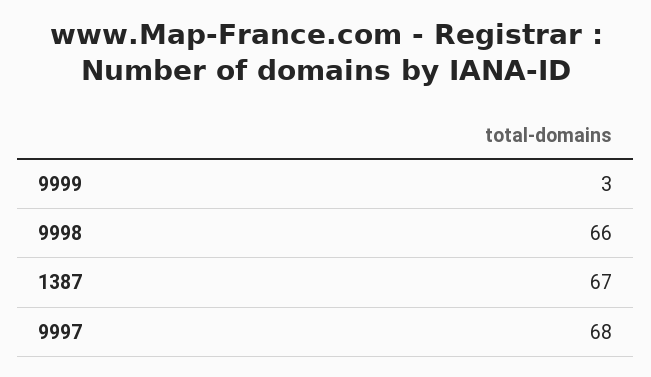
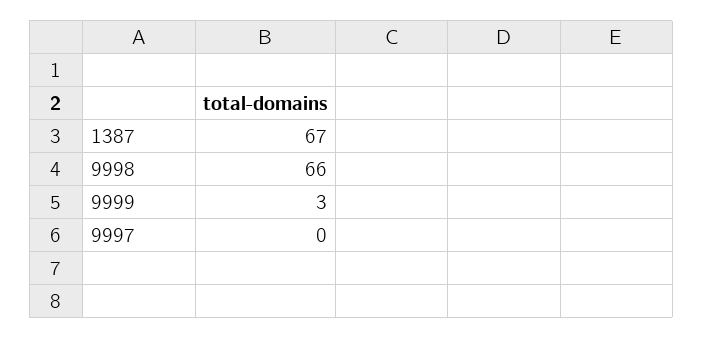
  {
    "9999": 3,
    "9998": 66,
    "1387": 67,
-   "9997": 68
+   "9997": 0
  }

